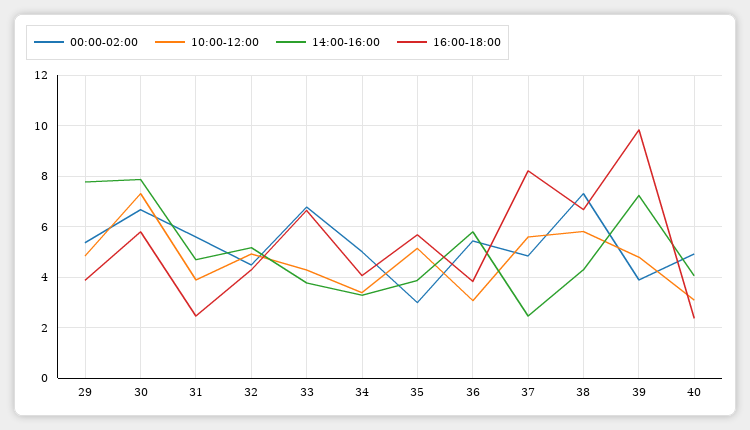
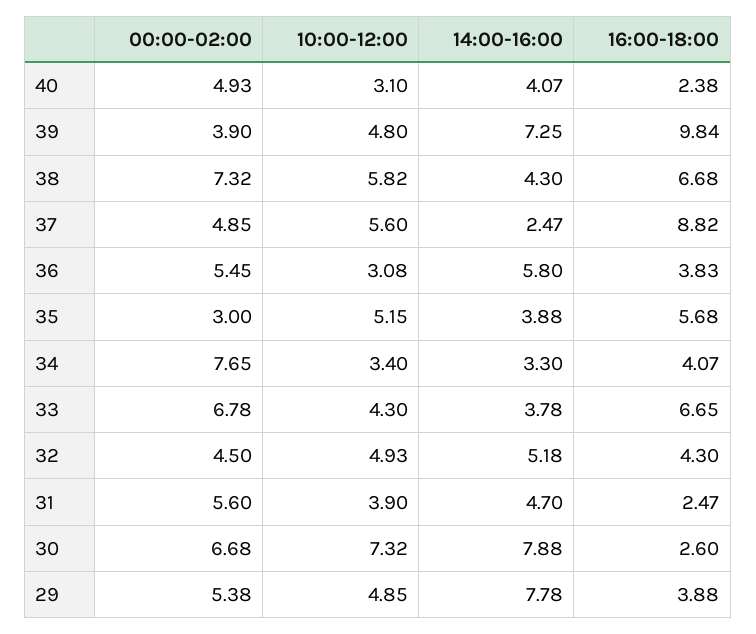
  {
    "00:00-02:00": {
      "29": 5.38,
      "30": 6.68,
      "31": 5.6,
      "32": 4.5,
      "33": 6.78,
-     "34": 5,
+     "34": 7.65,
      "35": 3,
      "36": 5.45,
      "37": 4.85,
      "38": 7.32,
      "39": 3.9,
      "40": 4.93
    },
    "10:00-12:00": {
      "29": 4.85,
      "30": 7.32,
      "31": 3.9,
      "32": 4.93,
      "33": 4.3,
      "34": 3.4,
      "35": 5.15,
      "36": 3.08,
      "37": 5.6,
      "38": 5.82,
      "39": 4.8,
      "40": 3.1
    },
    "14:00-16:00": {
      "29": 7.78,
      "30": 7.88,
      "31": 4.7,
      "32": 5.18,
      "33": 3.78,
      "34": 3.3,
      "35": 3.88,
      "36": 5.8,
      "37": 2.47,
      "38": 4.3,
      "39": 7.25,
      "40": 4.07
    },
    "16:00-18:00": {
      "29": 3.88,
-     "30": 5.75,
+     "30": 2.6,
      "31": 2.47,
      "32": 4.3,
      "33": 6.65,
      "34": 4.07,
      "35": 5.68,
      "36": 3.83,
-     "37": 8.25,
+     "37": 8.82,
      "38": 6.68,
      "39": 9.84,
      "40": 2.38
    }
  }

